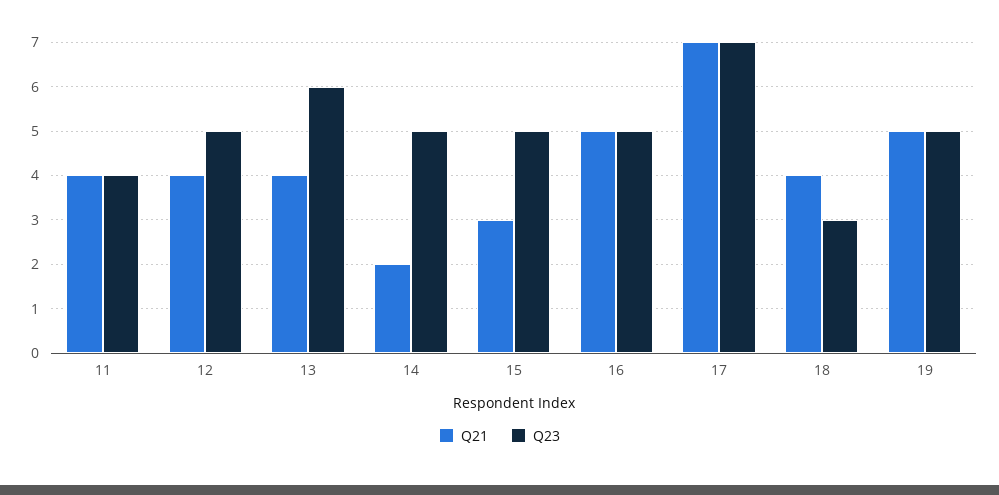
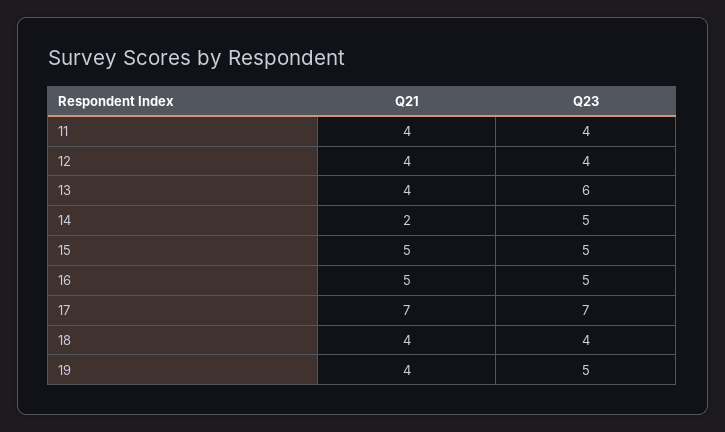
  {
    "Q21": {
      "11": 4,
      "12": 4,
      "13": 4,
      "14": 2,
-     "15": 3,
+     "15": 5,
      "16": 5,
      "17": 7,
      "18": 4,
-     "19": 5
+     "19": 4
    },
    "Q23": {
      "11": 4,
-     "12": 5,
+     "12": 4,
      "13": 6,
      "14": 5,
      "15": 5,
      "16": 5,
      "17": 7,
-     "18": 3,
+     "18": 4,
      "19": 5
    }
  }

